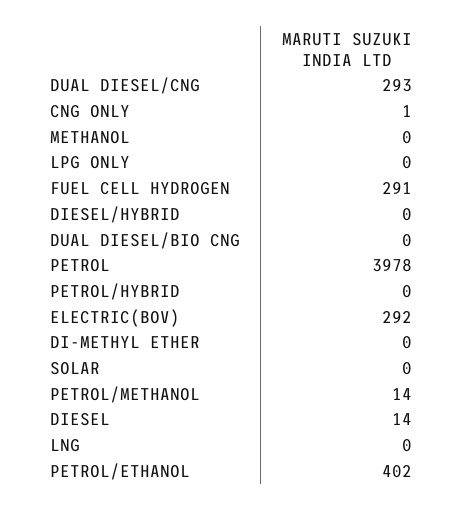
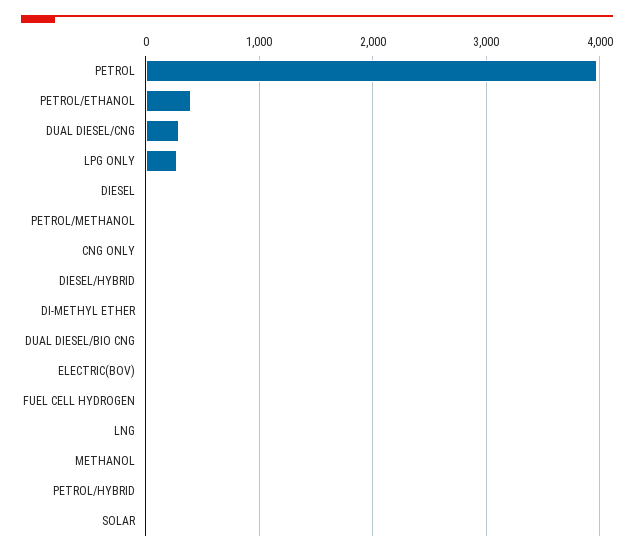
  {
    "DUAL DIESEL/CNG": 293,
    "CNG ONLY": 1,
    "METHANOL": 0,
-   "LPG ONLY": 0,
+   "LPG ONLY": 300,
-   "FUEL CELL HYDROGEN": 291,
+   "FUEL CELL HYDROGEN": 0,
    "DIESEL/HYBRID": 0,
    "DUAL DIESEL/BIO CNG": 0,
    "PETROL": 3978,
    "PETROL/HYBRID": 0,
-   "ELECTRIC(BOV)": 292,
+   "ELECTRIC(BOV)": 0,
    "DI-METHYL ETHER": 0,
    "SOLAR": 0,
    "PETROL/METHANOL": 14,
    "DIESEL": 14,
    "LNG": 0,
    "PETROL/ETHANOL": 402
  }

